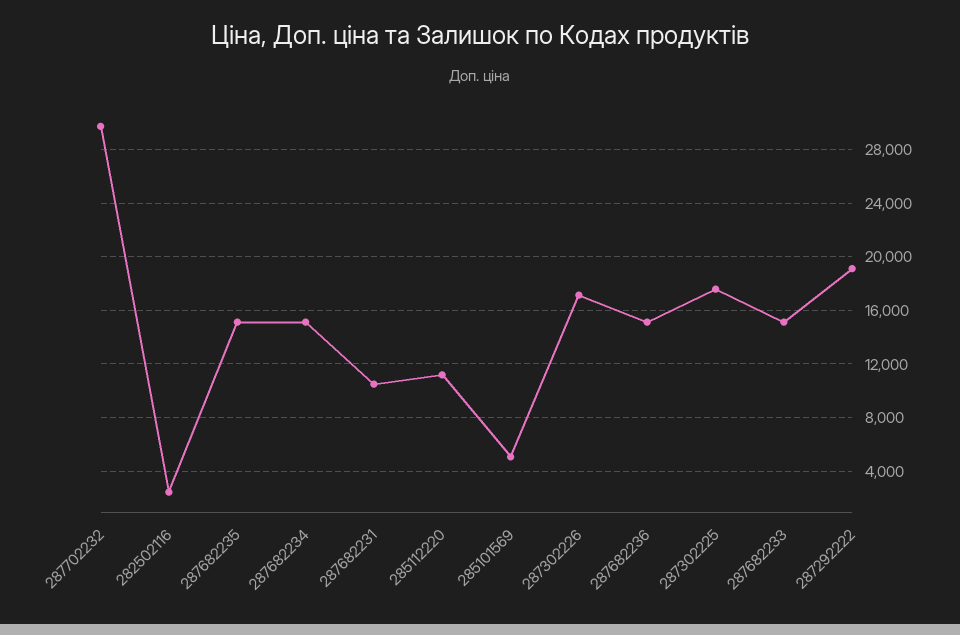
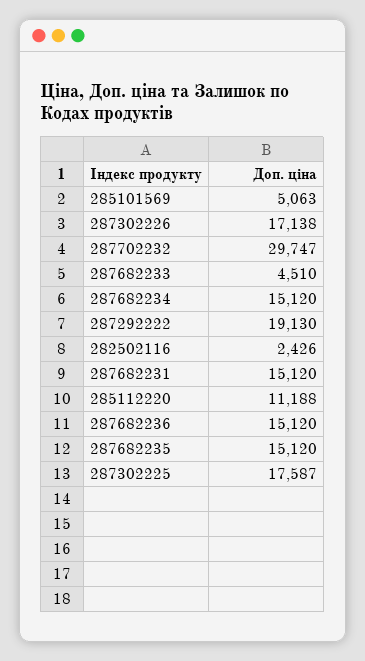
  {
    "287702232": 29747,
    "282502116": 2426,
    "287682235": 15120,
    "287682234": 15120,
-   "287682231": 10500,
+   "287682231": 15120,
    "285112220": 11188,
    "285101569": 5063,
    "287302226": 17138,
    "287682236": 15120,
    "287302225": 17587,
-   "287682233": 15000,
+   "287682233": 4510,
    "287292222": 19130
  }

